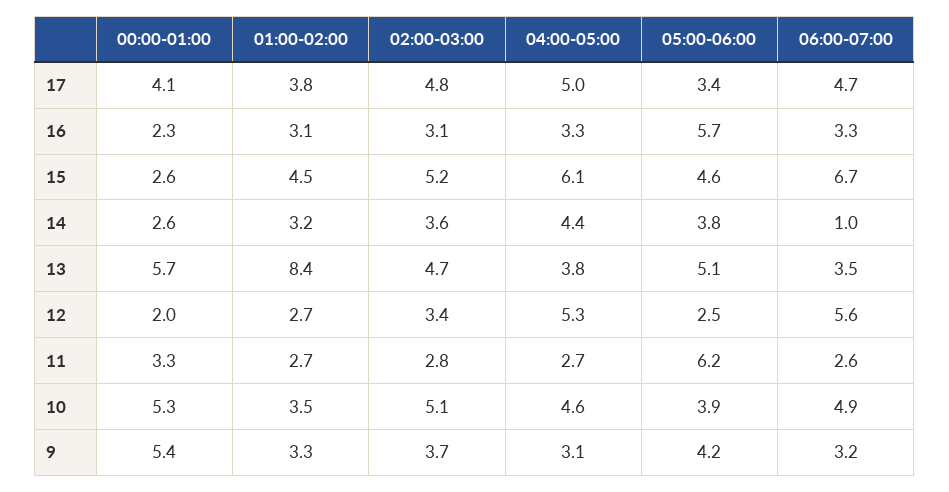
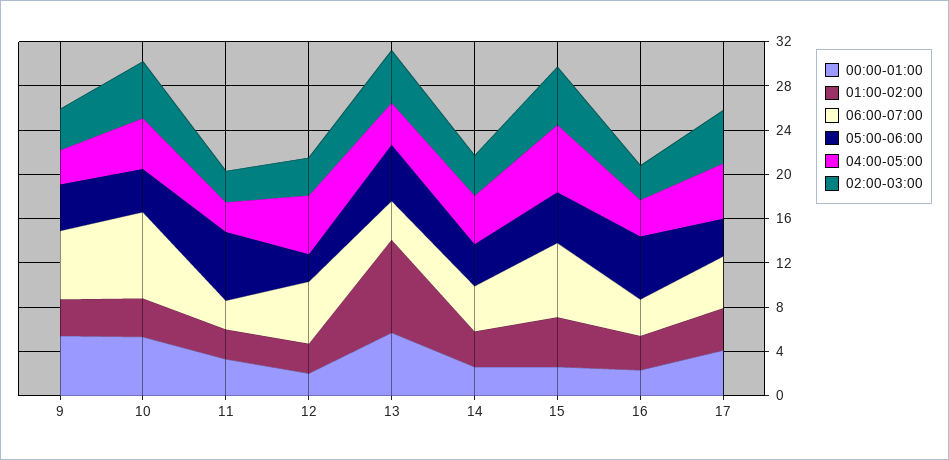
  {
    "00:00-01:00": {
      "17": 4.1,
      "16": 2.3,
      "15": 2.6,
      "14": 2.6,
      "13": 5.7,
      "12": 2,
      "11": 3.3,
      "10": 5.3,
      "9": 5.4
    },
    "01:00-02:00": {
      "17": 3.8,
      "16": 3.1,
      "15": 4.5,
      "14": 3.2,
      "13": 8.4,
      "12": 2.7,
      "11": 2.7,
      "10": 3.5,
      "9": 3.3
    },
    "02:00-03:00": {
      "17": 4.8,
      "16": 3.1,
      "15": 5.2,
      "14": 3.6,
      "13": 4.7,
      "12": 3.4,
      "11": 2.8,
      "10": 5.1,
      "9": 3.7
    },
    "04:00-05:00": {
      "17": 5,
      "16": 3.3,
      "15": 6.1,
      "14": 4.4,
      "13": 3.8,
      "12": 5.3,
      "11": 2.7,
      "10": 4.6,
      "9": 3.1
    },
    "05:00-06:00": {
      "17": 3.4,
      "16": 5.7,
      "15": 4.6,
      "14": 3.8,
      "13": 5.1,
      "12": 2.5,
      "11": 6.2,
      "10": 3.9,
      "9": 4.2
    },
    "06:00-07:00": {
      "17": 4.7,
      "16": 3.3,
      "15": 6.7,
-     "14": 1,
+     "14": 4,
      "13": 3.5,
      "12": 5.6,
      "11": 2.6,
-     "10": 4.9,
+     "10": 8,
-     "9": 3.2
+     "9": 6
    }
  }

